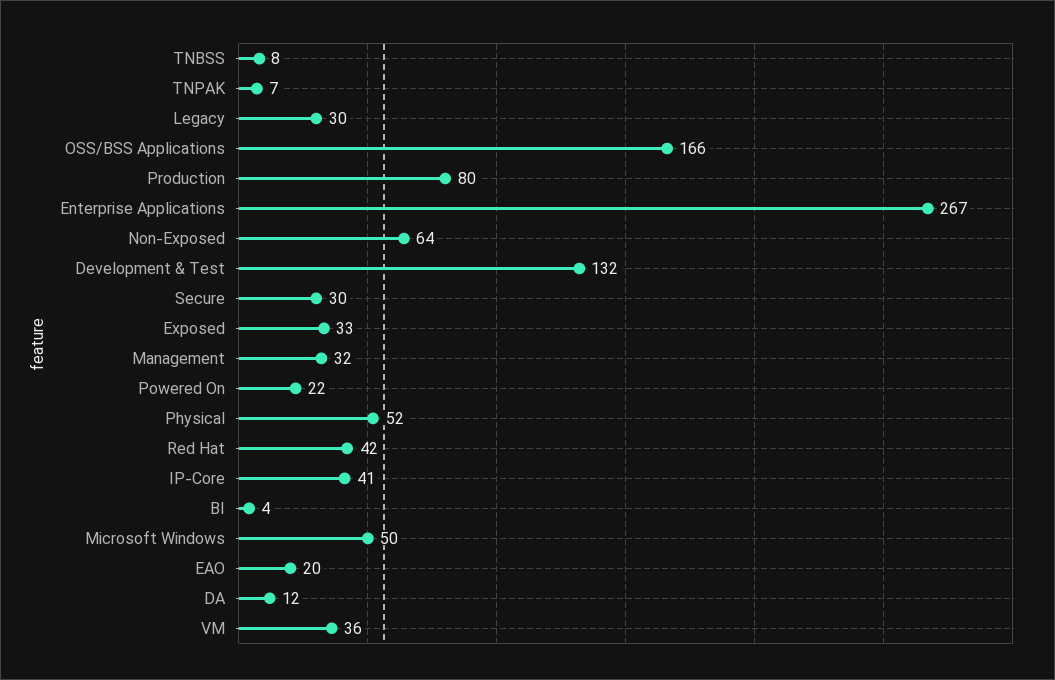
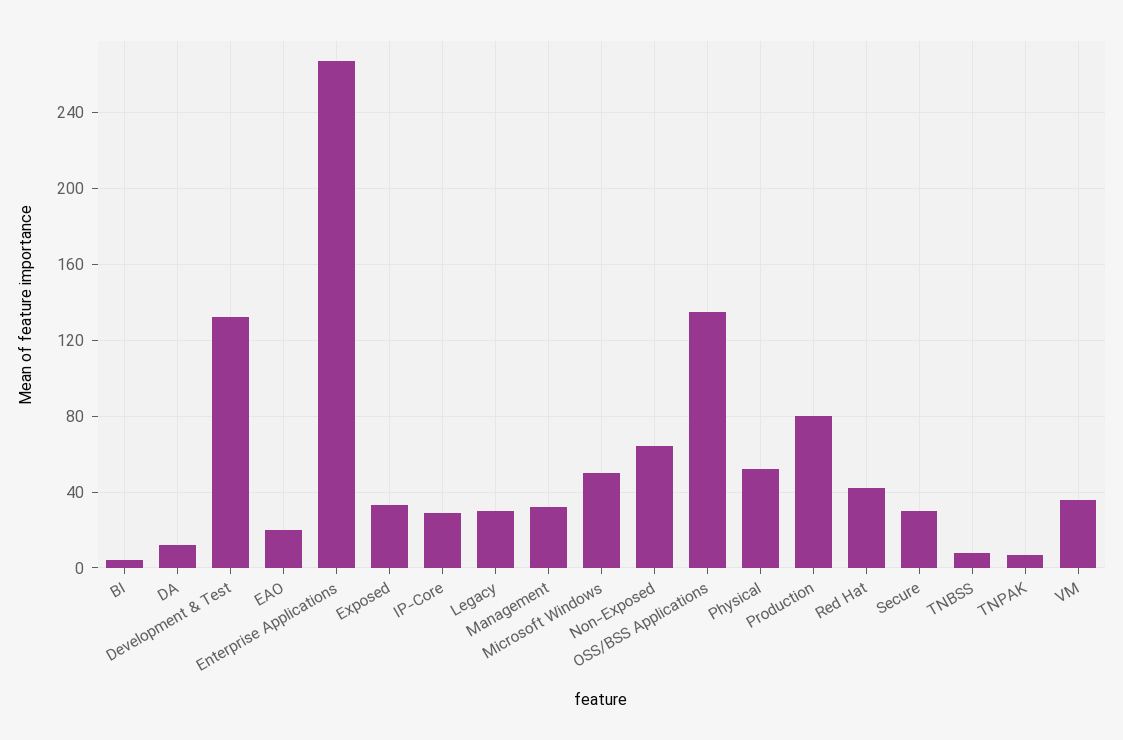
  {
    "TNBSS": 8,
    "TNPAK": 7,
    "Legacy": 30,
-   "OSS/BSS Applications": 166,
+   "OSS/BSS Applications": 135,
    "Production": 80,
    "Enterprise Applications": 267,
    "Non-Exposed": 64,
    "Development & Test": 132,
    "Secure": 30,
    "Exposed": 33,
    "Management": 32,
-   "Powered On": 22,
    "Physical": 52,
    "Red Hat": 42,
-   "IP-Core": 41,
+   "IP-Core": 30,
    "BI": 4,
    "Microsoft Windows": 50,
    "EAO": 20,
    "DA": 12,
    "VM": 36
  }

